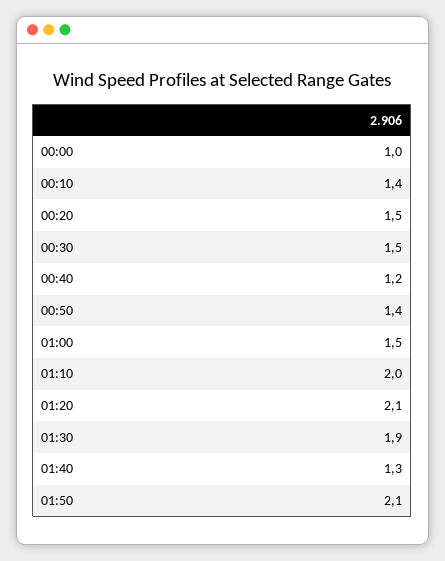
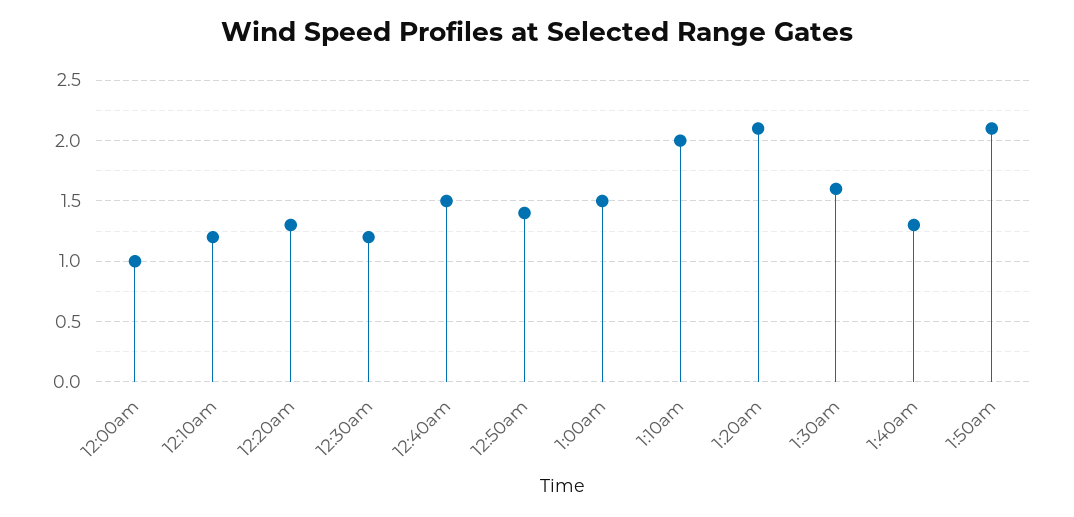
  {
    "00:00": 1,
-   "00:10": 1.4,
+   "00:10": 1.2,
-   "00:20": 1.5,
+   "00:20": 1.3,
-   "00:30": 1.5,
+   "00:30": 1.2,
-   "00:40": 1.2,
+   "00:40": 1.5,
    "00:50": 1.4,
    "01:00": 1.5,
    "01:10": 2,
    "01:20": 2.1,
-   "01:30": 1.9,
+   "01:30": 1.6,
    "01:40": 1.3,
    "01:50": 2.1
  }

